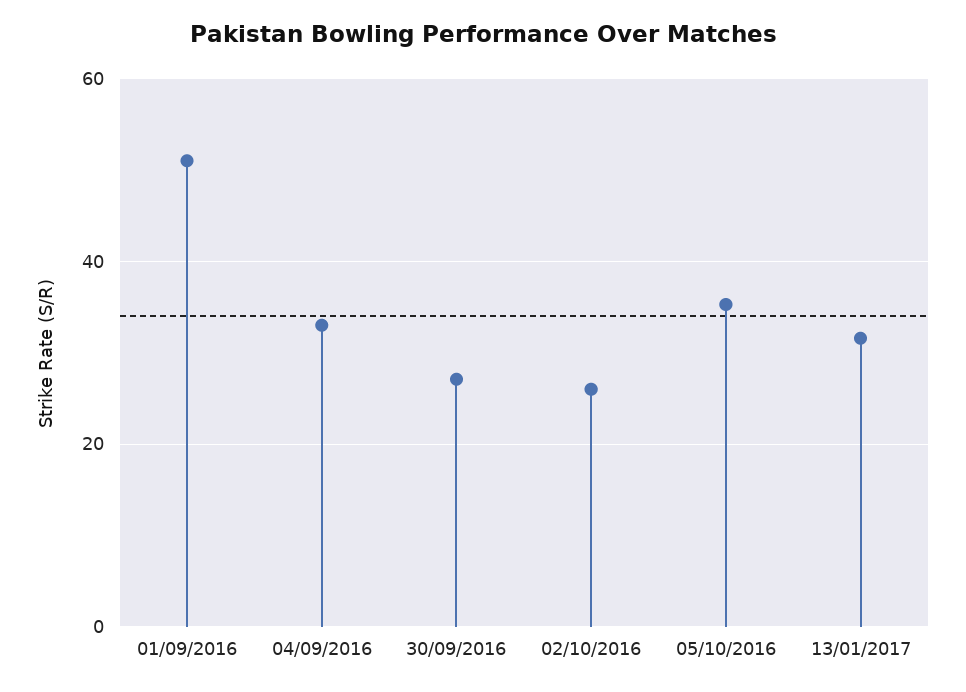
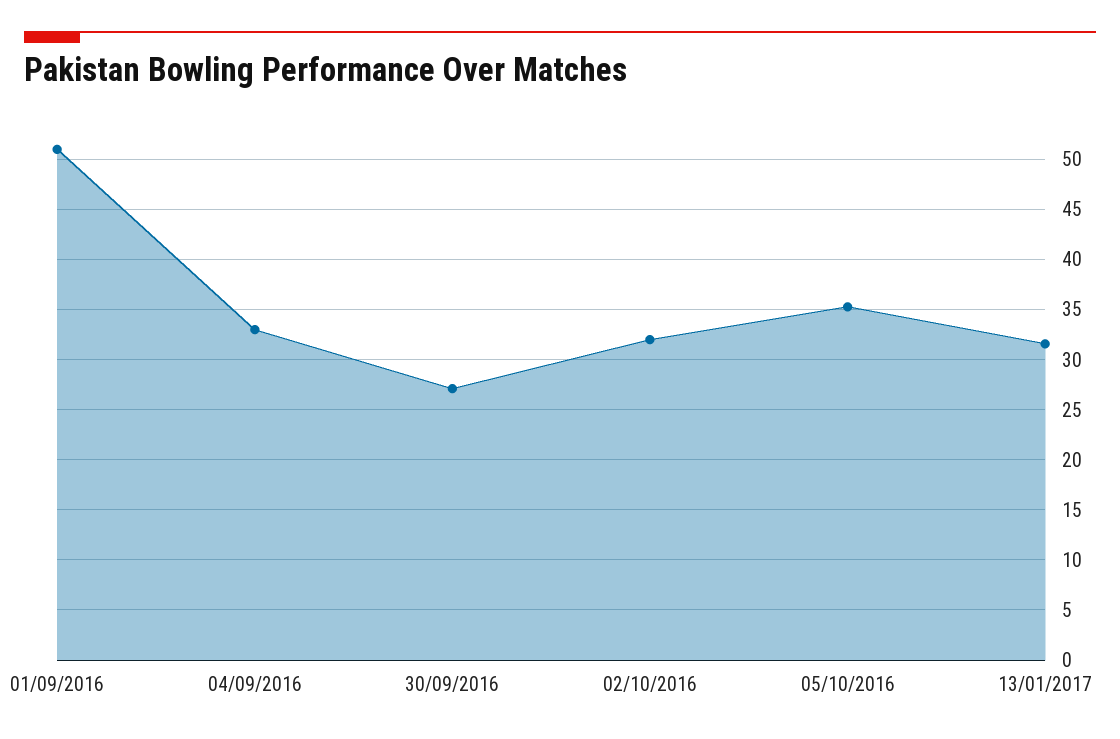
  {
    "01/09/2016": 51,
    "04/09/2016": 33,
    "30/09/2016": 27,
-   "02/10/2016": 26,
+   "02/10/2016": 32,
    "05/10/2016": 35,
    "13/01/2017": 32
  }

